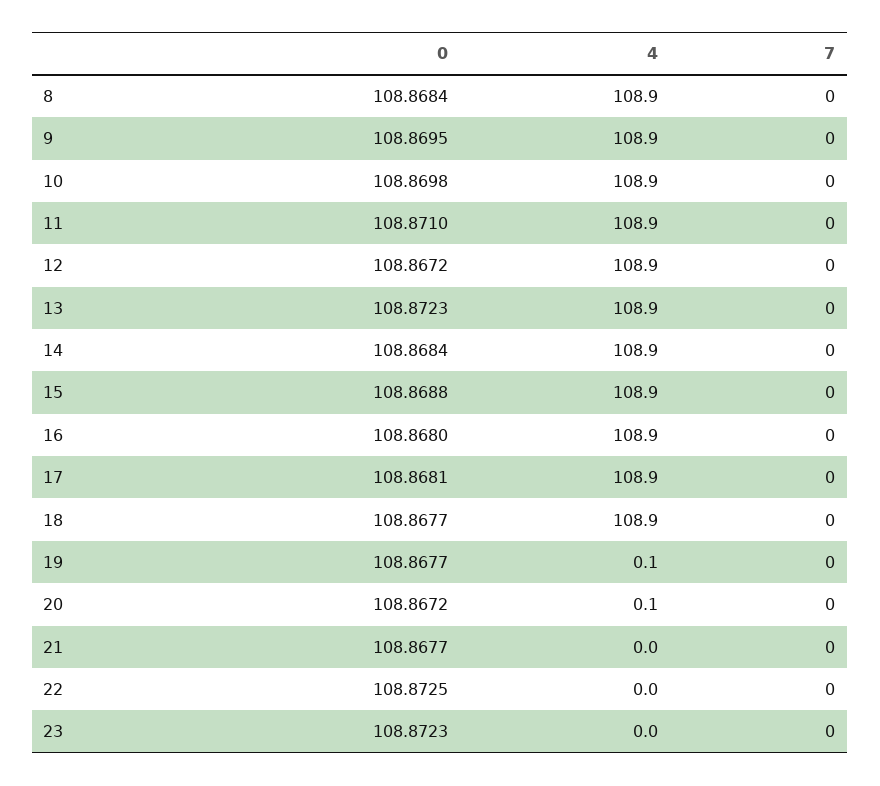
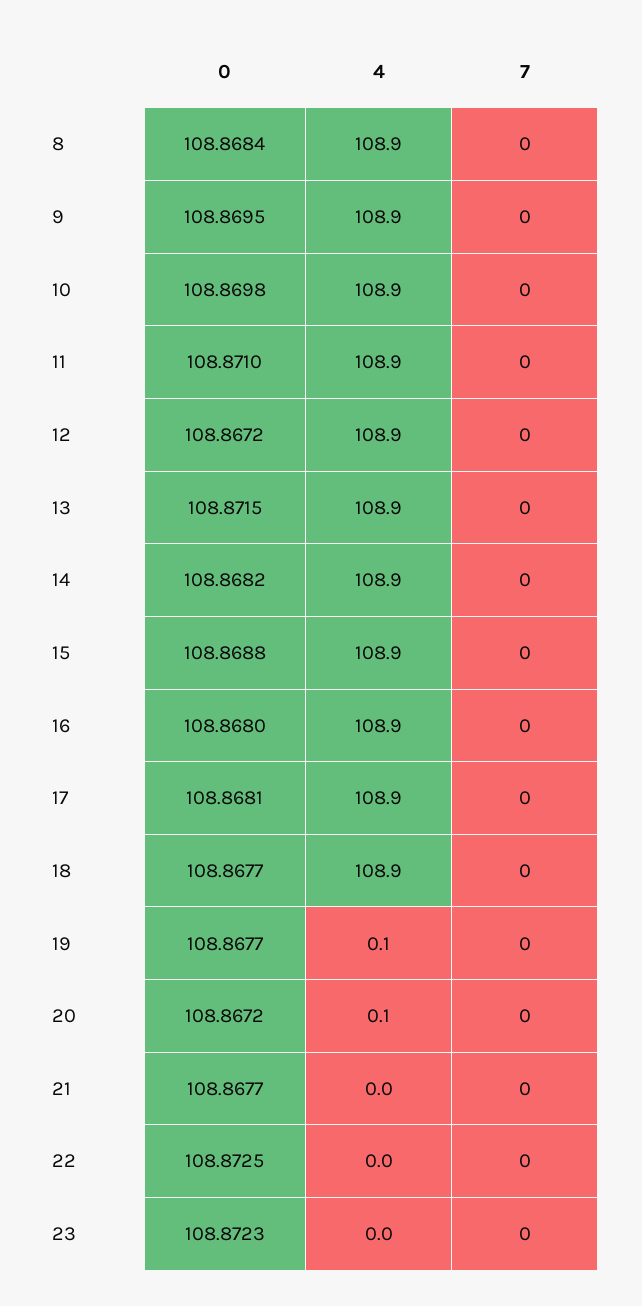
  {
    "0": {
      "8": 108.8684,
      "9": 108.8695,
      "10": 108.8698,
      "11": 108.871,
      "12": 108.8672,
-     "13": 108.8723,
+     "13": 108.8715,
-     "14": 108.8684,
+     "14": 108.8682,
      "15": 108.8688,
      "16": 108.868,
      "17": 108.8681,
      "18": 108.8677,
      "19": 108.8677,
      "20": 108.8672,
      "21": 108.8677,
      "22": 108.8725,
      "23": 108.8723
    },
    "4": {
      "8": 108.9,
      "9": 108.9,
      "10": 108.9,
      "11": 108.9,
      "12": 108.9,
      "13": 108.9,
      "14": 108.9,
      "15": 108.9,
      "16": 108.9,
      "17": 108.9,
      "18": 108.9,
      "19": 0.1,
      "20": 0.1,
      "21": 0,
      "22": 0,
      "23": 0
    },
    "7": {
      "8": 0,
      "9": 0,
      "10": 0,
      "11": 0,
      "12": 0,
      "13": 0,
      "14": 0,
      "15": 0,
      "16": 0,
      "17": 0,
      "18": 0,
      "19": 0,
      "20": 0,
      "21": 0,
      "22": 0,
      "23": 0
    }
  }

